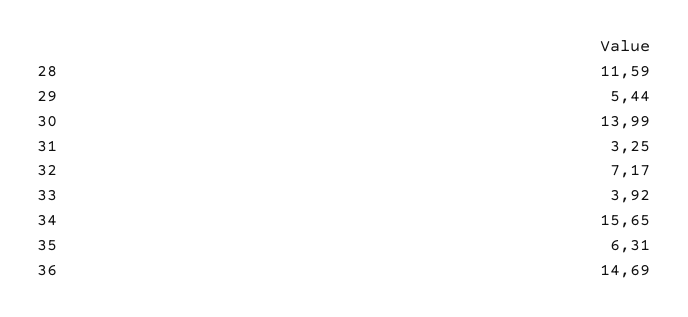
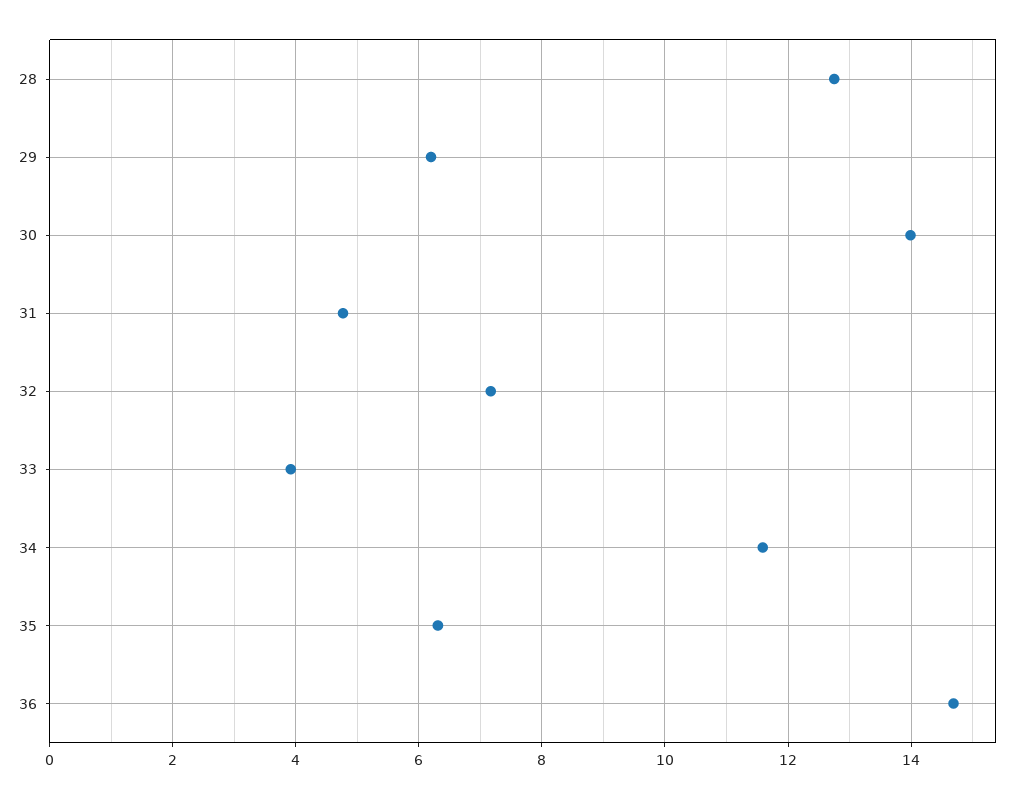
  {
-   "28": 11.59,
+   "28": 12.8,
-   "29": 5.44,
+   "29": 6.2,
    "30": 13.99,
-   "31": 3.25,
+   "31": 4.8,
    "32": 7.17,
    "33": 3.92,
-   "34": 15.65,
+   "34": 11.6,
    "35": 6.31,
    "36": 14.69
  }

